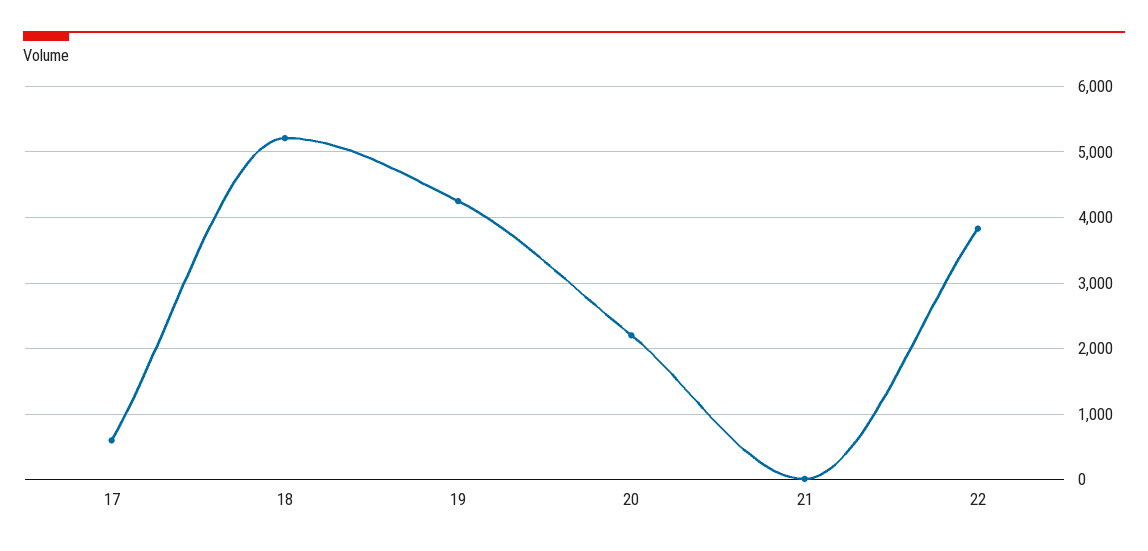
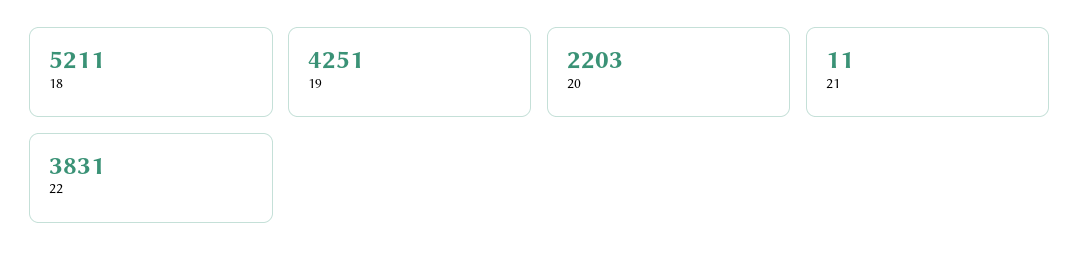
  {
-   "17": 600,
    "18": 5211,
    "19": 4251,
    "20": 2203,
    "21": 11,
    "22": 3831
  }

